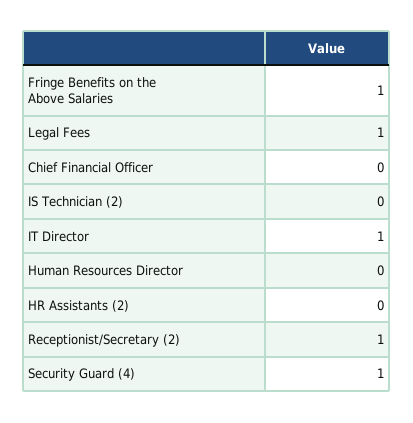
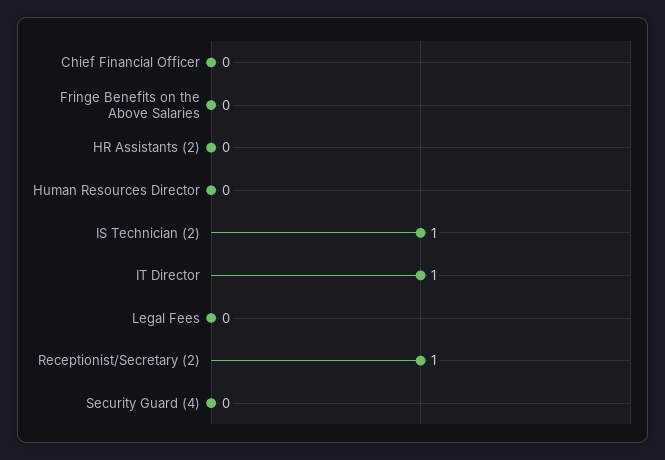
  {
-   "Fringe Benefits on the Above Salaries": 1,
+   "Fringe Benefits on the Above Salaries": 0,
-   "Legal Fees": 1,
+   "Legal Fees": 0,
    "Chief Financial Officer": 0,
-   "IS Technician (2)": 0,
+   "IS Technician (2)": 1,
    "IT Director": 1,
    "Human Resources Director": 0,
    "HR Assistants (2)": 0,
    "Receptionist/Secretary (2)": 1,
-   "Security Guard (4)": 1
+   "Security Guard (4)": 0
  }

